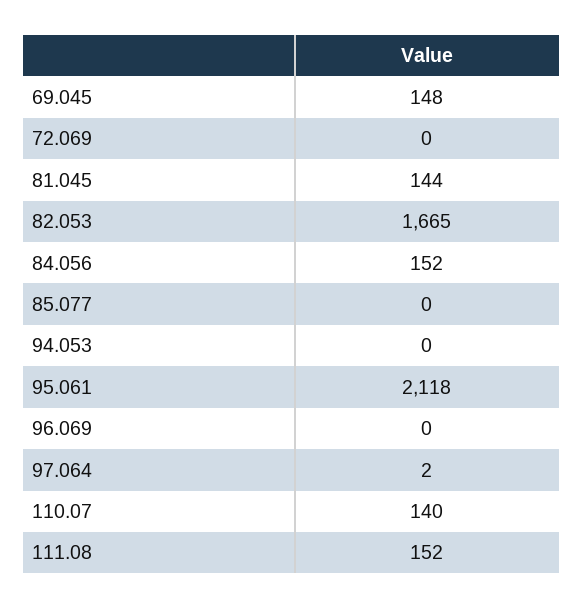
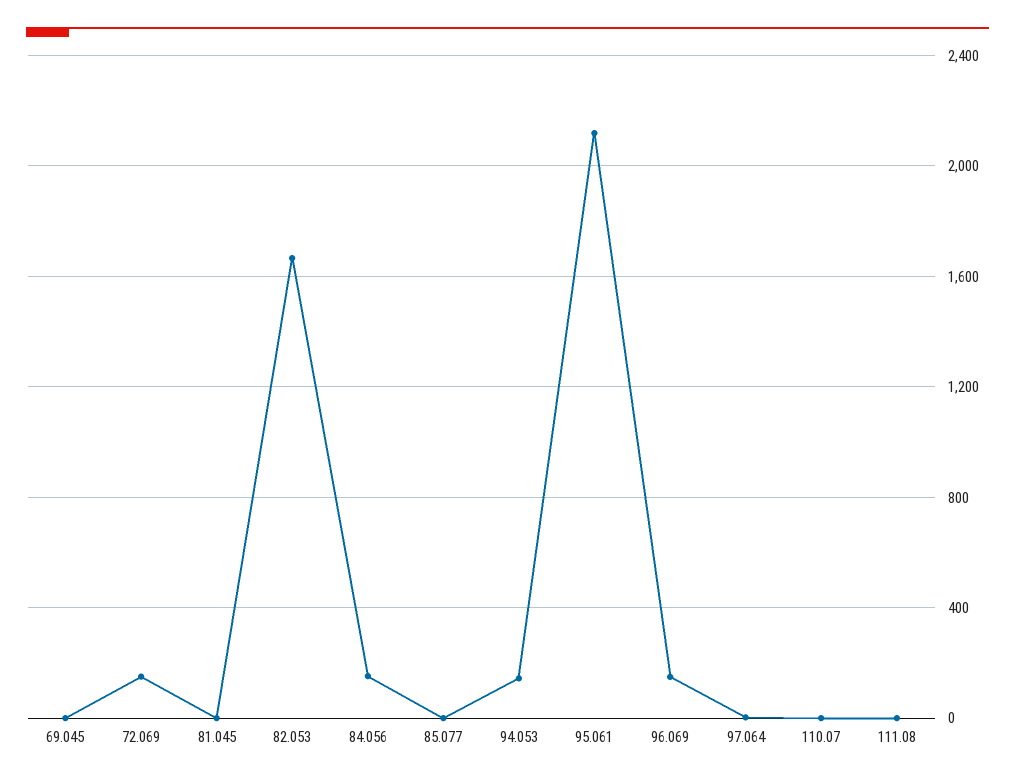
  {
-   "69.045": 148,
+   "69.045": 0,
-   "72.069": 0,
+   "72.069": 150,
-   "81.045": 144,
+   "81.045": 0,
    "82.053": 1665,
    "84.056": 152,
    "85.077": 0,
-   "94.053": 0,
+   "94.053": 150,
    "95.061": 2118,
-   "96.069": 0,
+   "96.069": 150,
    "97.064": 2,
-   "110.07": 140,
+   "110.07": 0,
-   "111.08": 152
+   "111.08": 0
  }

